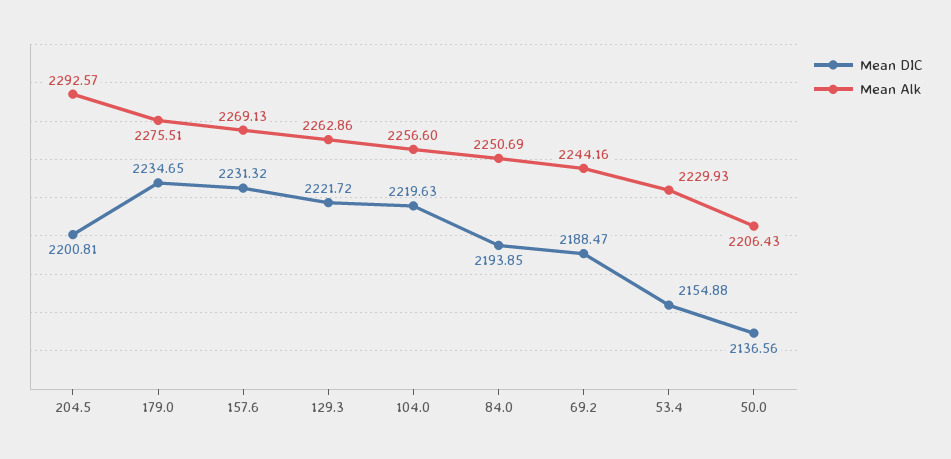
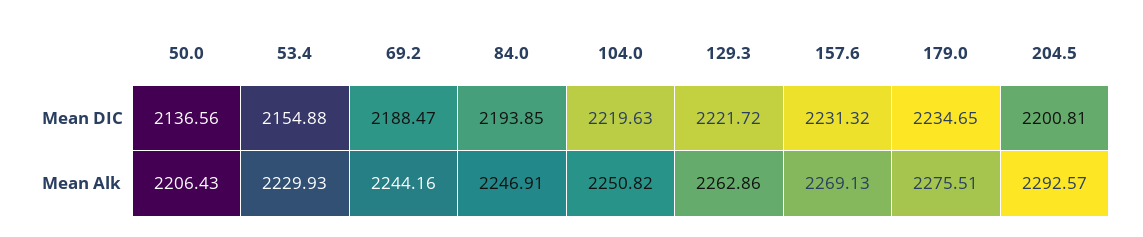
  {
    "Mean DIC": {
      "204.5": 2200.81,
      "179.0": 2234.65,
      "157.6": 2231.32,
      "129.3": 2221.72,
      "104.0": 2219.63,
      "84.0": 2193.85,
      "69.2": 2188.47,
      "53.4": 2154.88,
      "50.0": 2136.56
    },
    "Mean Alk": {
      "204.5": 2292.57,
      "179.0": 2275.51,
      "157.6": 2269.13,
      "129.3": 2262.86,
-     "104.0": 2256.6,
+     "104.0": 2250.82,
-     "84.0": 2250.69,
+     "84.0": 2246.91,
      "69.2": 2244.16,
      "53.4": 2229.93,
      "50.0": 2206.43
    }
  }

